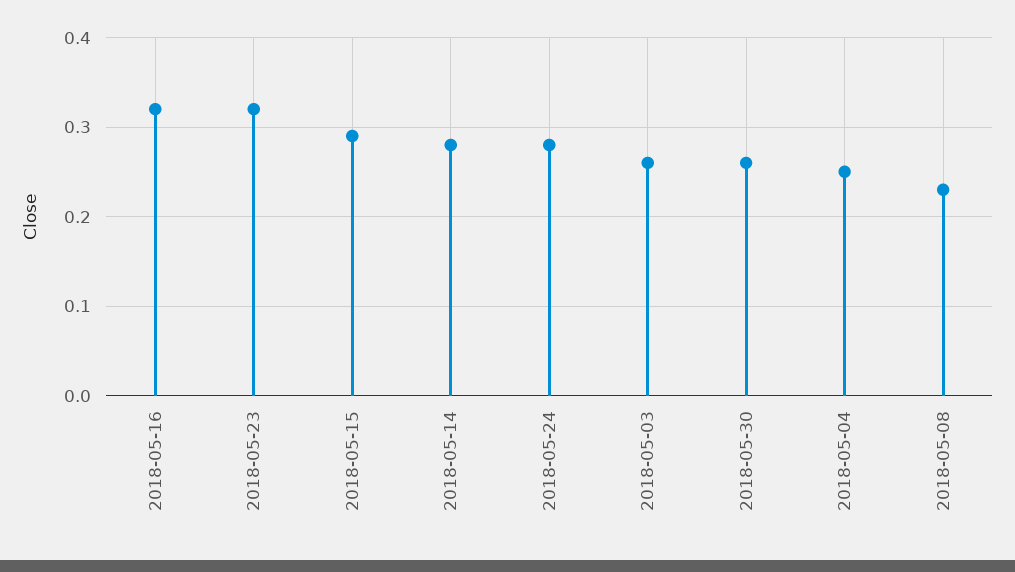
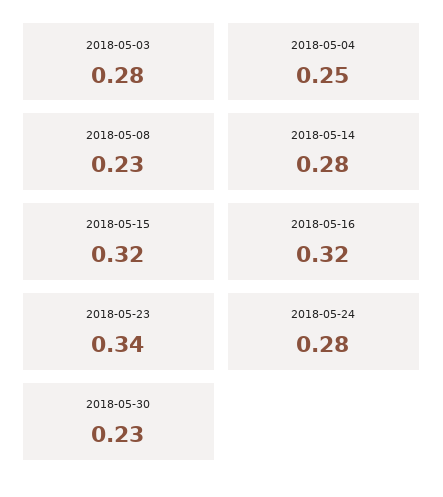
  {
    "2018-05-16": 0.32,
-   "2018-05-23": 0.32,
+   "2018-05-23": 0.34,
-   "2018-05-15": 0.29,
+   "2018-05-15": 0.32,
    "2018-05-14": 0.28,
    "2018-05-24": 0.28,
-   "2018-05-03": 0.26,
+   "2018-05-03": 0.28,
-   "2018-05-30": 0.26,
+   "2018-05-30": 0.23,
    "2018-05-04": 0.25,
    "2018-05-08": 0.23
  }

